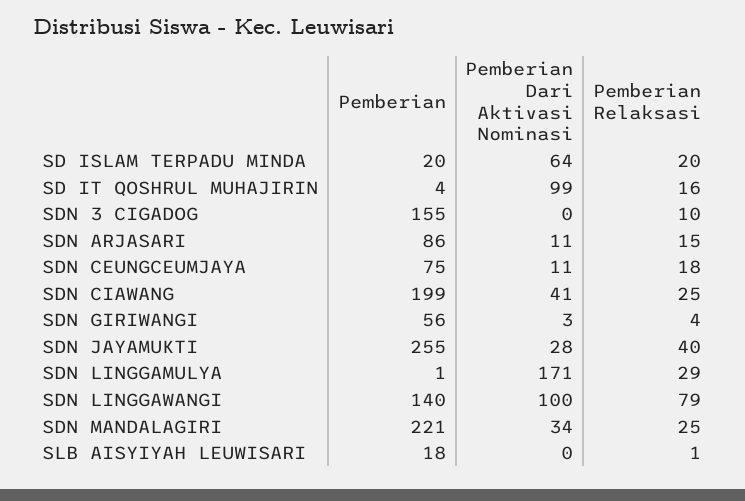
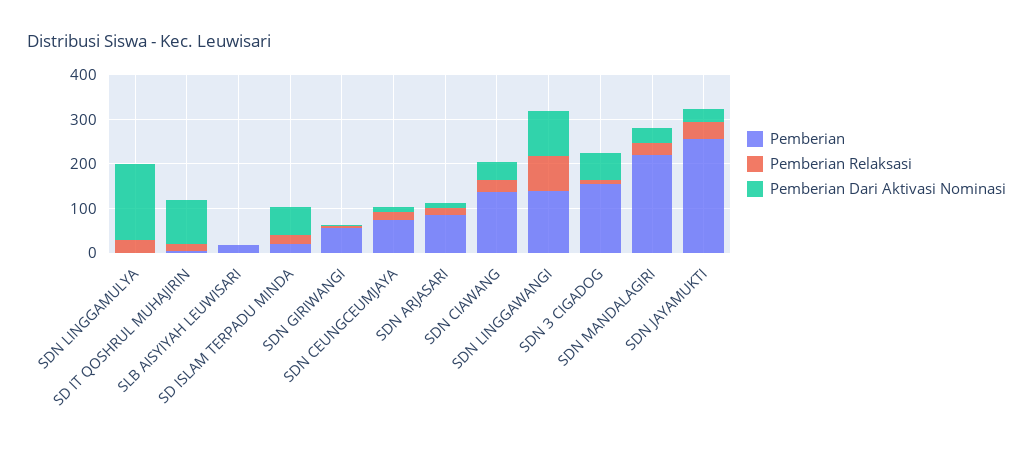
  {
    "Pemberian": {
      "SD ISLAM TERPADU MINDA": 20,
      "SD IT QOSHRUL MUHAJIRIN": 4,
      "SDN 3 CIGADOG": 155,
      "SDN ARJASARI": 86,
      "SDN CEUNGCEUMJAYA": 75,
-     "SDN CIAWANG": 199,
+     "SDN CIAWANG": 140,
      "SDN GIRIWANGI": 56,
      "SDN JAYAMUKTI": 255,
      "SDN LINGGAMULYA": 1,
      "SDN LINGGAWANGI": 140,
      "SDN MANDALAGIRI": 221,
      "SLB AISYIYAH LEUWISARI": 18
    },
    "Pemberian Dari Aktivasi Nominasi": {
      "SD ISLAM TERPADU MINDA": 64,
      "SD IT QOSHRUL MUHAJIRIN": 99,
-     "SDN 3 CIGADOG": 0,
+     "SDN 3 CIGADOG": 60,
      "SDN ARJASARI": 11,
      "SDN CEUNGCEUMJAYA": 11,
      "SDN CIAWANG": 41,
      "SDN GIRIWANGI": 3,
      "SDN JAYAMUKTI": 28,
      "SDN LINGGAMULYA": 171,
      "SDN LINGGAWANGI": 100,
      "SDN MANDALAGIRI": 34,
      "SLB AISYIYAH LEUWISARI": 0
    },
    "Pemberian Relaksasi": {
      "SD ISLAM TERPADU MINDA": 20,
      "SD IT QOSHRUL MUHAJIRIN": 16,
      "SDN 3 CIGADOG": 10,
      "SDN ARJASARI": 15,
      "SDN CEUNGCEUMJAYA": 18,
      "SDN CIAWANG": 25,
      "SDN GIRIWANGI": 4,
      "SDN JAYAMUKTI": 40,
      "SDN LINGGAMULYA": 29,
      "SDN LINGGAWANGI": 79,
      "SDN MANDALAGIRI": 25,
      "SLB AISYIYAH LEUWISARI": 1
    }
  }

